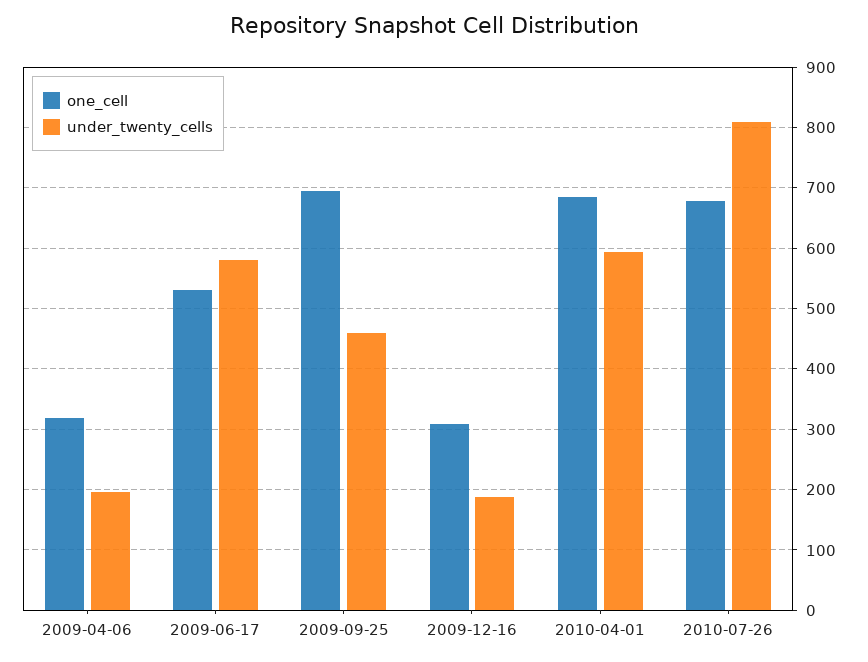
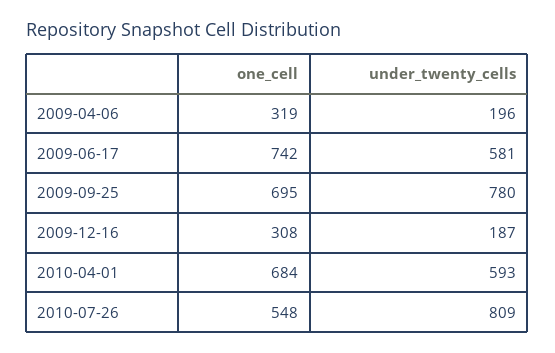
  {
    "one_cell": {
      "2009-04-06": 319,
-     "2009-06-17": 530,
+     "2009-06-17": 742,
      "2009-09-25": 695,
      "2009-12-16": 308,
      "2010-04-01": 684,
-     "2010-07-26": 680
+     "2010-07-26": 548
    },
    "under_twenty_cells": {
      "2009-04-06": 196,
      "2009-06-17": 581,
-     "2009-09-25": 460,
+     "2009-09-25": 780,
      "2009-12-16": 187,
      "2010-04-01": 593,
      "2010-07-26": 809
    }
  }

